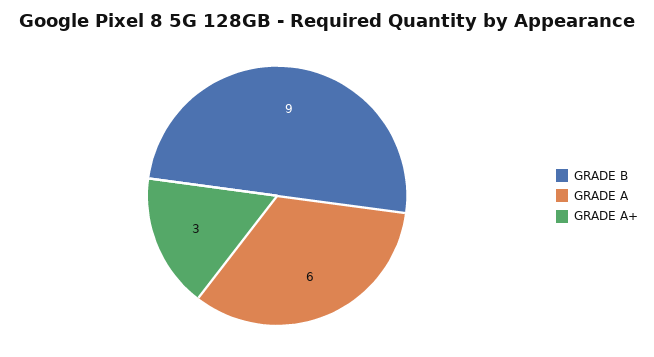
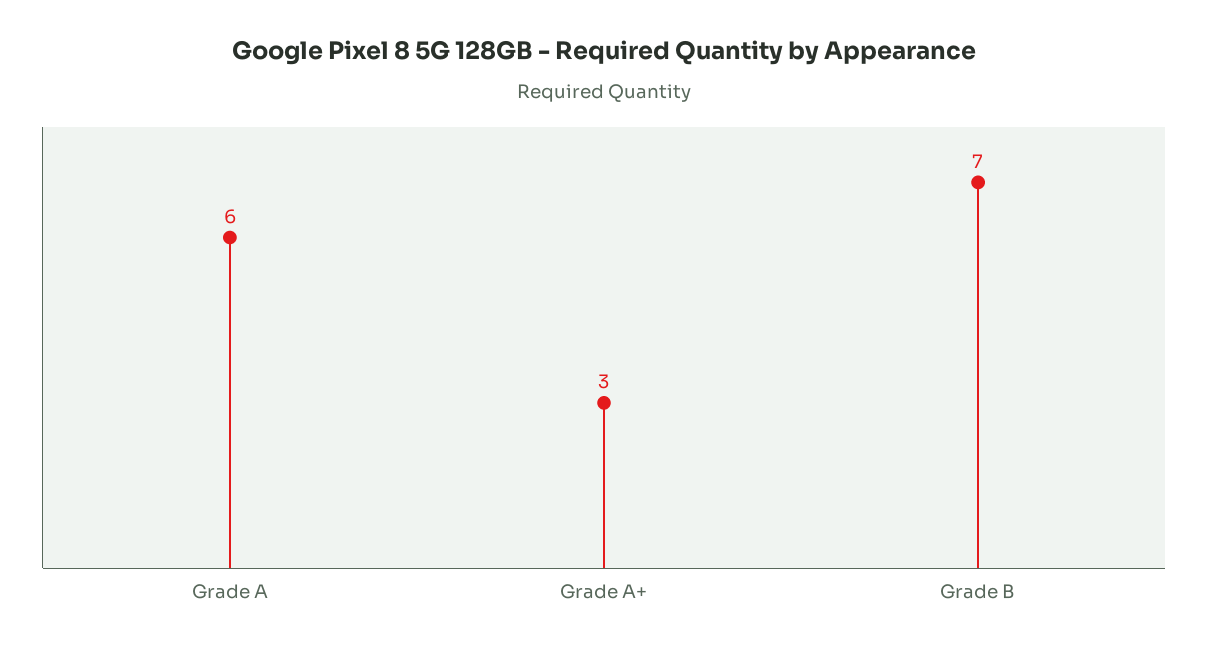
  {
-   "GRADE B": 9,
+   "GRADE B": 7,
    "GRADE A": 6,
    "GRADE A+": 3
  }

